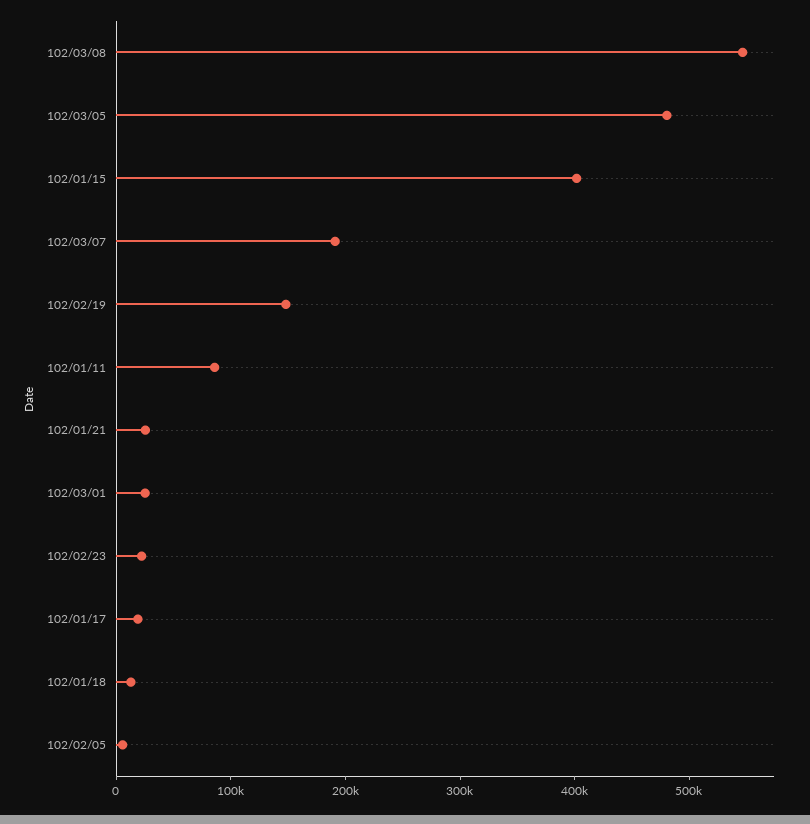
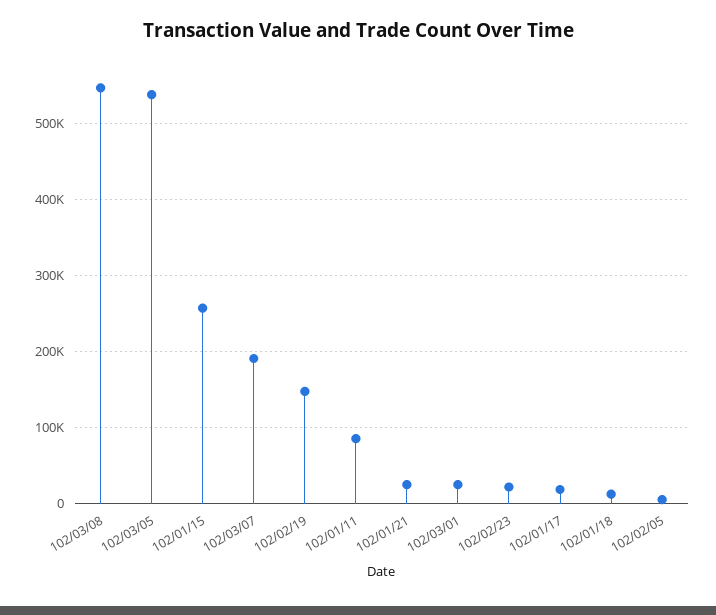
  {
    "102/03/08": 550000,
-   "102/03/05": 480000,
+   "102/03/05": 540000,
-   "102/01/15": 400000,
+   "102/01/15": 260000,
    "102/03/07": 190000,
    "102/02/19": 150000,
    "102/01/11": 90000,
    "102/01/21": 30000,
    "102/03/01": 30000,
    "102/02/23": 20000,
    "102/01/17": 20000,
    "102/01/18": 10000,
    "102/02/05": 10000
  }

